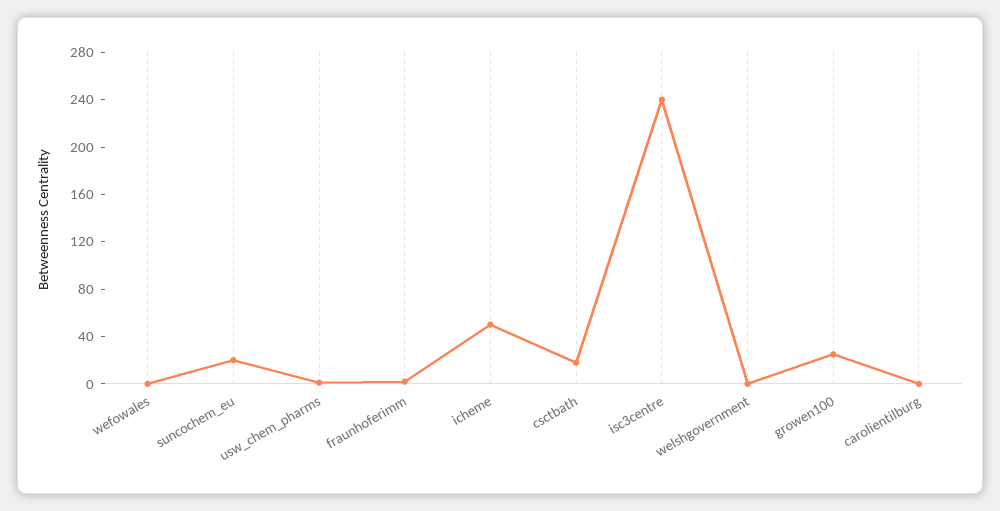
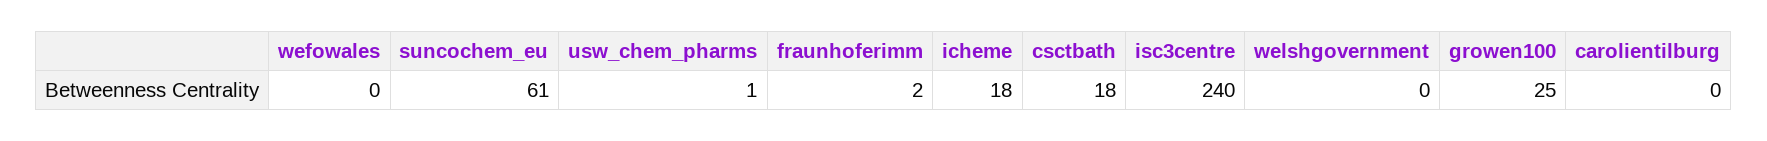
  {
    "wefowales": 0,
-   "suncochem_eu": 20,
+   "suncochem_eu": 61,
    "usw_chem_pharms": 1,
    "fraunhoferimm": 2,
-   "icheme": 50,
+   "icheme": 18,
    "csctbath": 18,
    "isc3centre": 240,
    "welshgovernment": 0,
    "growen100": 25,
    "carolientilburg": 0
  }

